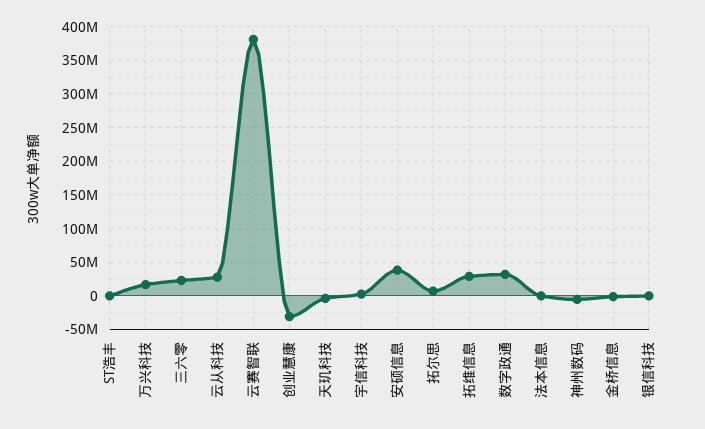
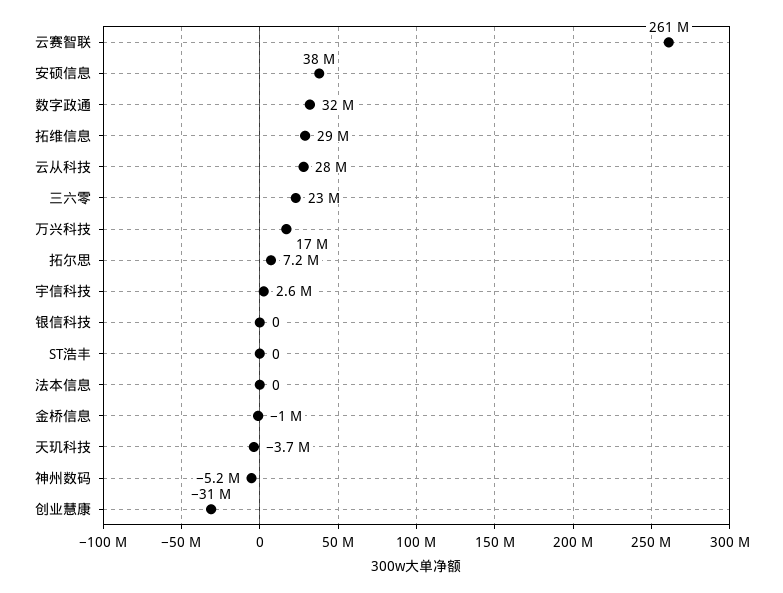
  {
    "ST浩丰": 0,
    "万兴科技": 17000000,
    "三六零": 23000000,
    "云从科技": 28000000,
-   "云赛智联": 380000000,
+   "云赛智联": 261000000,
    "创业慧康": -31000000,
    "天玑科技": -3700000,
    "宇信科技": 2600000,
    "安硕信息": 38000000,
    "拓尔思": 7200000,
    "拓维信息": 29000000,
    "数字政通": 32000000,
    "法本信息": 0,
    "神州数码": -5200000,
    "金桥信息": -1000000,
    "银信科技": 0
  }

